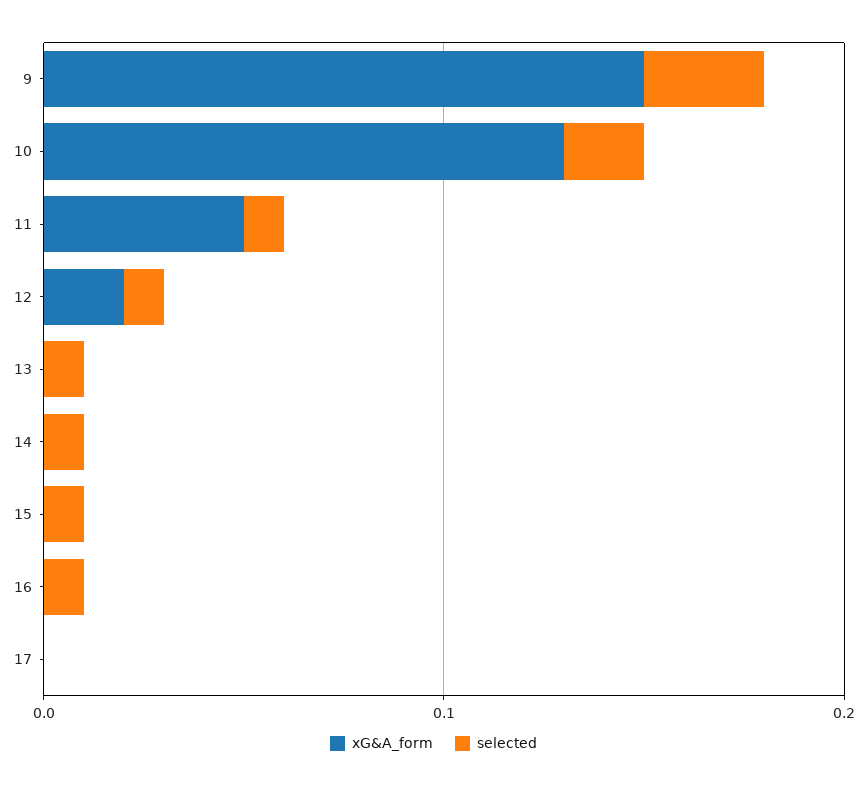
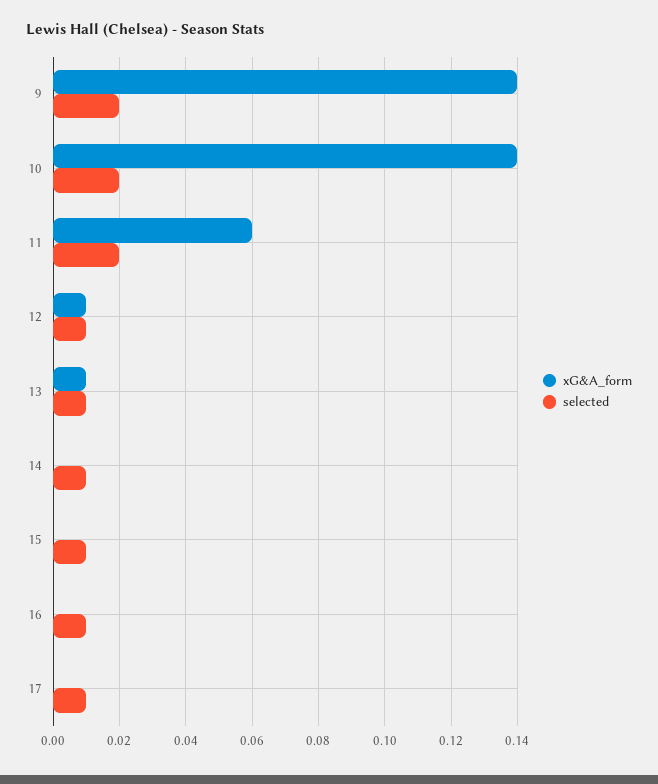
  {
    "xG&A_form": {
-     "9": 0.15,
+     "9": 0.14,
-     "10": 0.13,
+     "10": 0.14,
-     "11": 0.05,
+     "11": 0.06,
-     "12": 0.02,
+     "12": 0.01,
-     "13": 0,
+     "13": 0.01,
      "14": 0,
      "15": 0,
      "16": 0,
      "17": 0
    },
    "selected": {
-     "9": 0.03,
+     "9": 0.02,
      "10": 0.02,
-     "11": 0.01,
+     "11": 0.02,
      "12": 0.01,
      "13": 0.01,
      "14": 0.01,
      "15": 0.01,
      "16": 0.01,
-     "17": 0
+     "17": 0.01
    }
  }

